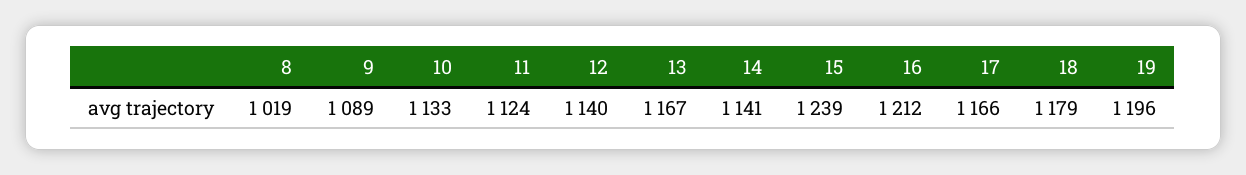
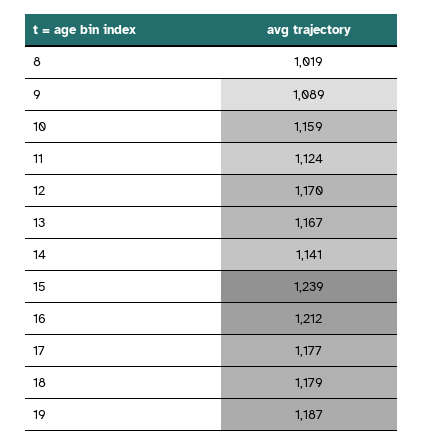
  {
    "8": 1019,
    "9": 1089,
-   "10": 1133,
+   "10": 1159,
    "11": 1124,
-   "12": 1140,
+   "12": 1170,
    "13": 1167,
    "14": 1141,
    "15": 1239,
    "16": 1212,
-   "17": 1166,
+   "17": 1177,
    "18": 1179,
-   "19": 1196
+   "19": 1187
  }

